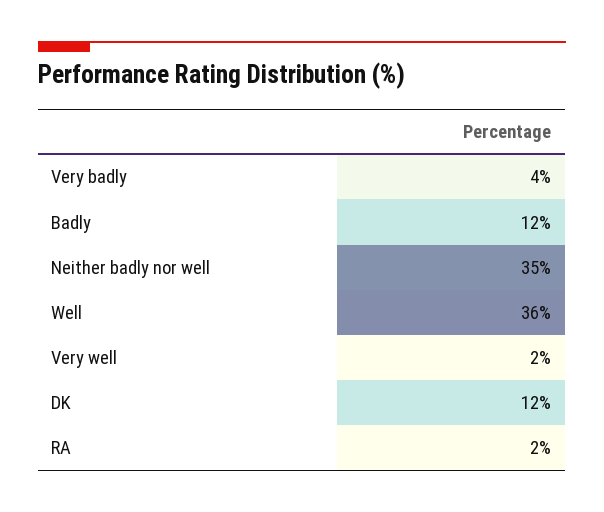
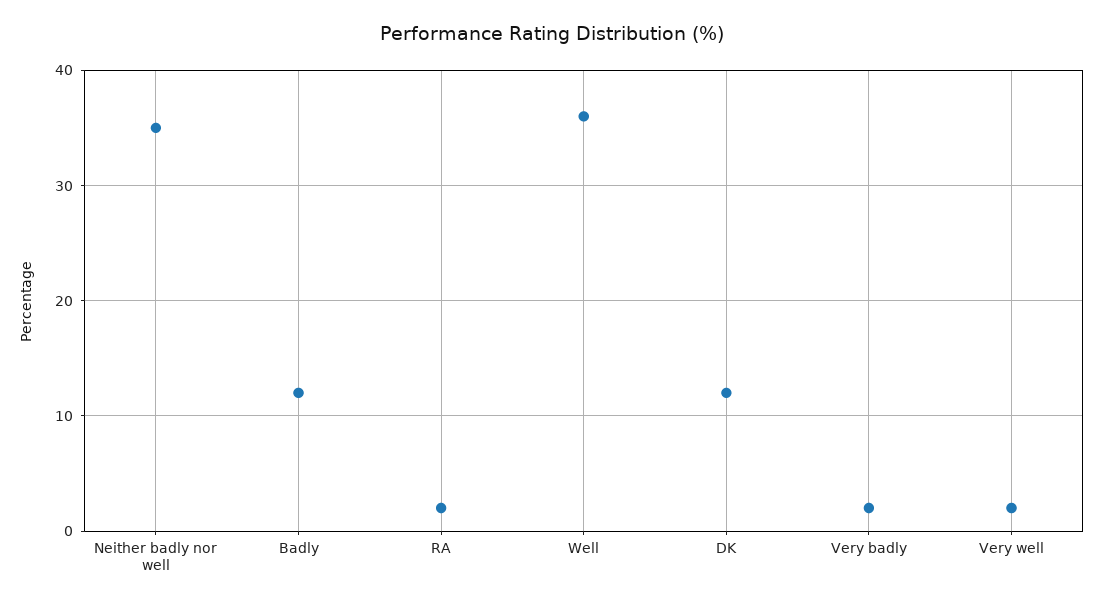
  {
-   "Very badly": 4,
+   "Very badly": 2,
    "Badly": 12,
    "Neither badly nor well": 35,
    "Well": 36,
    "Very well": 2,
    "DK": 12,
    "RA": 2
  }

